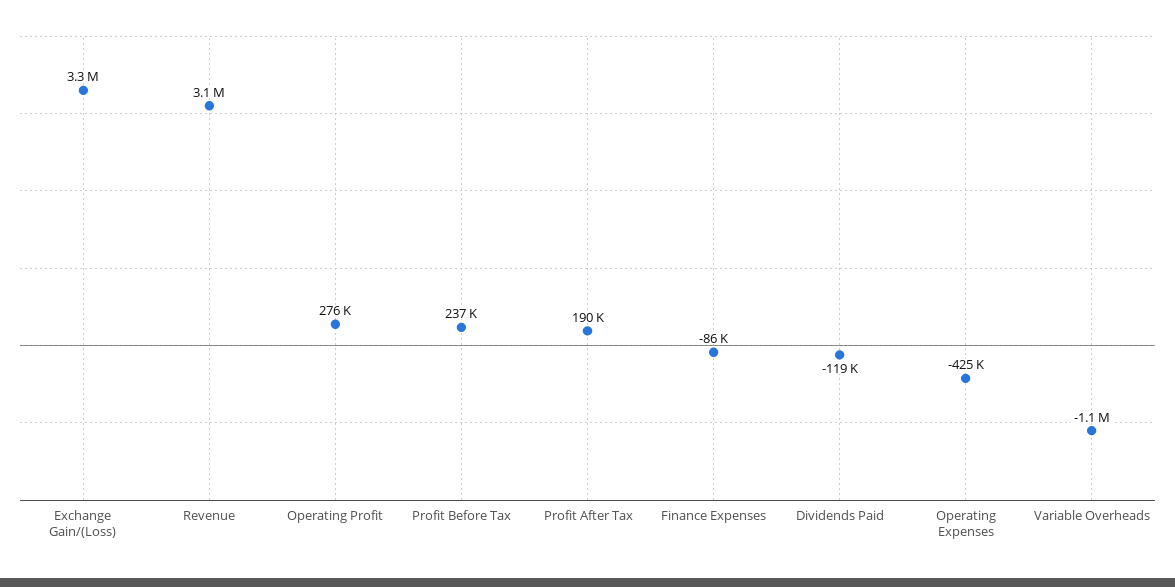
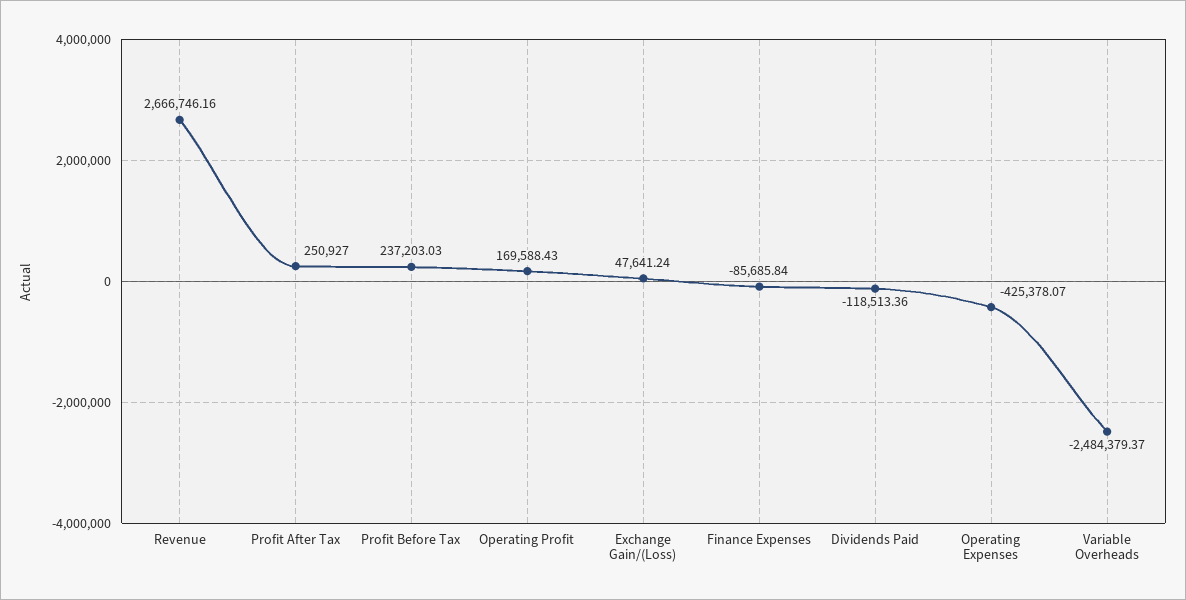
  {
-   "Exchange Gain/(Loss)": 3300000,
+   "Exchange Gain/(Loss)": 47641.24,
-   "Revenue": 3100000,
+   "Revenue": 2666746.16,
-   "Operating Profit": 276000,
+   "Operating Profit": 169588.43,
    "Profit Before Tax": 237203.03,
-   "Profit After Tax": 190000,
+   "Profit After Tax": 250927,
    "Finance Expenses": -85685.84,
    "Dividends Paid": -118513.36,
    "Operating Expenses": -425378.07,
-   "Variable Overheads": -1100000
+   "Variable Overheads": -2484379.37
  }

